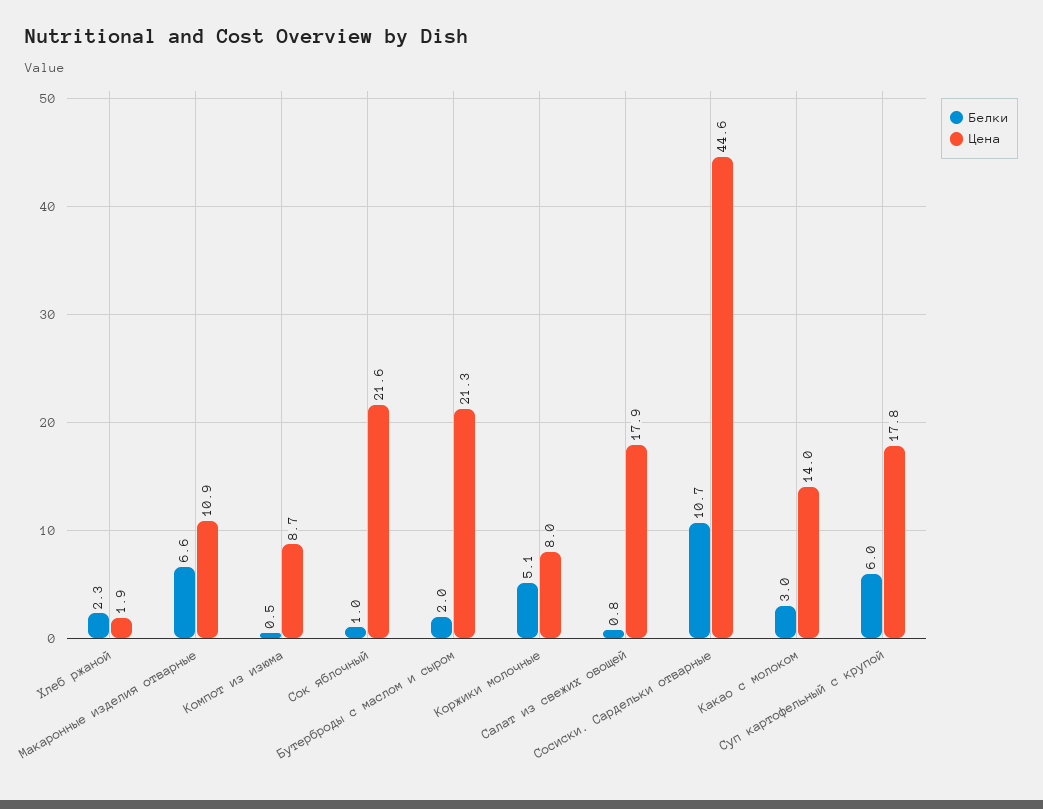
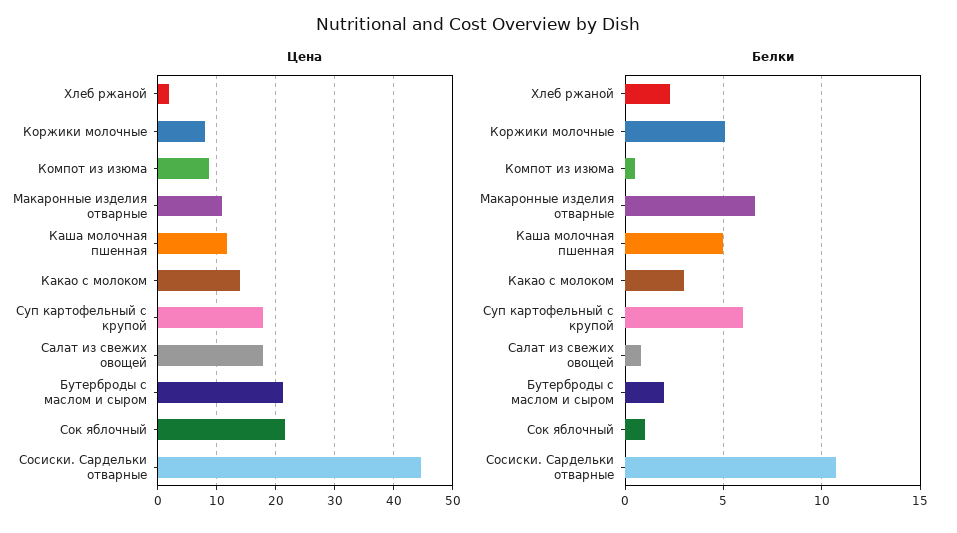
  {
    "Белки": {
      "Хлеб ржаной": 2.3,
      "Макаронные изделия отварные": 6.6,
      "Компот из изюма": 0.5,
      "Сок яблочный": 1,
      "Бутерброды с маслом и сыром": 2,
      "Коржики молочные": 5.1,
      "Салат из свежих овощей": 0.8,
      "Сосиски. Сардельки отварные": 10.7,
      "Какао с молоком": 3,
-     "Суп картофельный с крупой": 6
+     "Суп картофельный с крупой": 6,
+     "Каша молочная пшенная": 5
    },
    "Цена": {
      "Хлеб ржаной": 1.9,
      "Макаронные изделия отварные": 10.9,
      "Компот из изюма": 8.7,
      "Сок яблочный": 21.6,
      "Бутерброды с маслом и сыром": 21.3,
      "Коржики молочные": 8,
      "Салат из свежих овощей": 17.9,
      "Сосиски. Сардельки отварные": 44.6,
      "Какао с молоком": 14,
-     "Суп картофельный с крупой": 17.8
+     "Суп картофельный с крупой": 17.8,
+     "Каша молочная пшенная": 12
    }
  }

